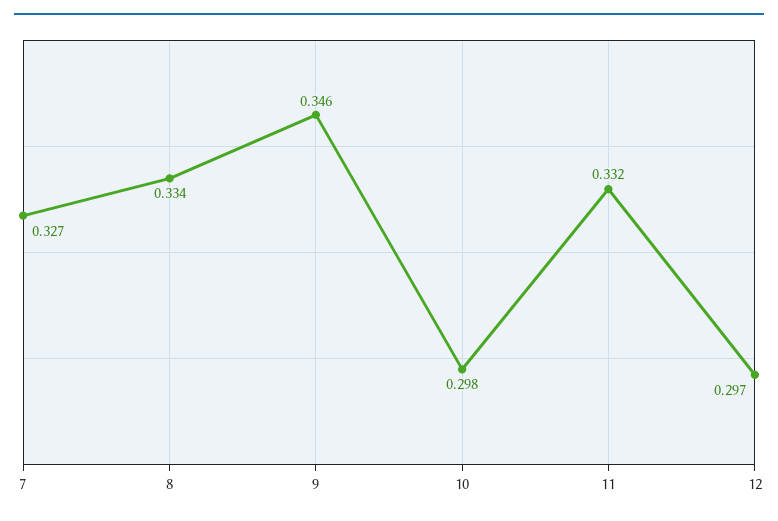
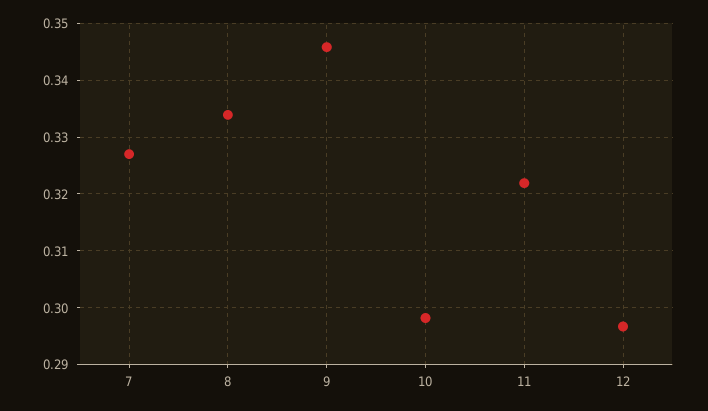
  {
    "7": 0.327,
    "8": 0.334,
    "9": 0.346,
    "10": 0.298,
-   "11": 0.332,
+   "11": 0.322,
    "12": 0.297
  }

